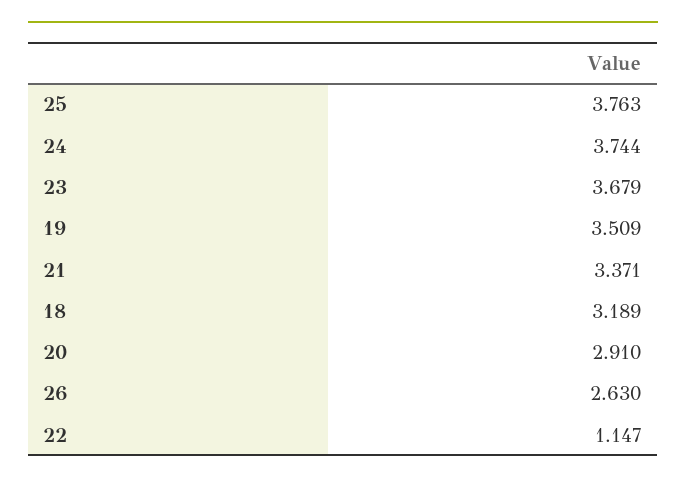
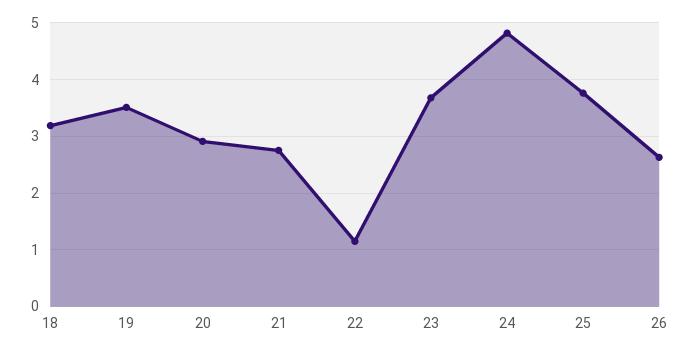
  {
    "25": 3.763,
-   "24": 3.744,
+   "24": 4.8,
    "23": 3.679,
    "19": 3.509,
-   "21": 3.371,
+   "21": 2.8,
    "18": 3.189,
    "20": 2.91,
    "26": 2.63,
    "22": 1.147
  }

